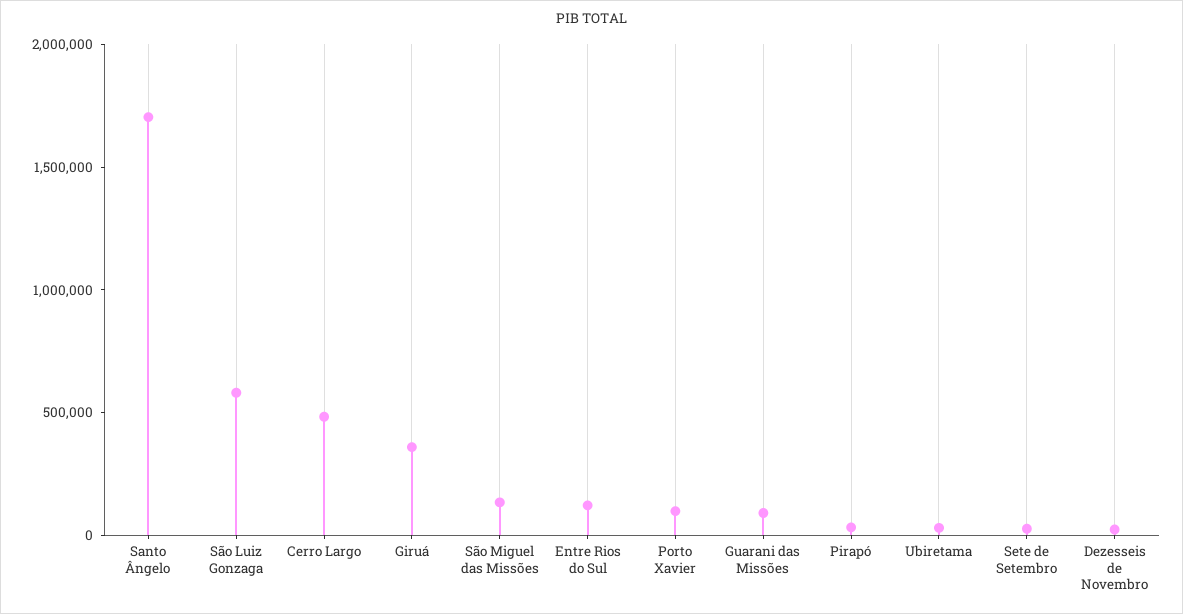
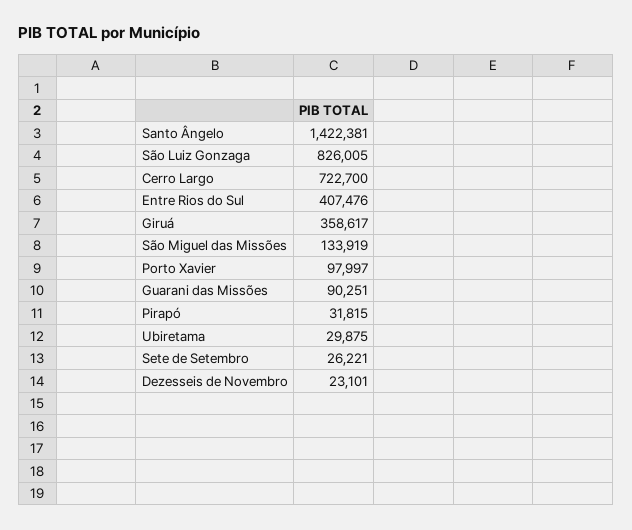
  {
-   "Santo Ângelo": 1700000,
+   "Santo Ângelo": 1422381,
-   "São Luiz Gonzaga": 600000,
+   "São Luiz Gonzaga": 826005,
-   "Cerro Largo": 500000,
+   "Cerro Largo": 722700,
    "Giruá": 358617,
    "São Miguel das Missões": 133919,
-   "Entre Rios do Sul": 100000,
+   "Entre Rios do Sul": 407476,
    "Porto Xavier": 97997,
    "Guarani das Missões": 90251,
    "Pirapó": 31815,
    "Ubiretama": 29875,
    "Sete de Setembro": 26221,
    "Dezesseis de Novembro": 23101
  }

